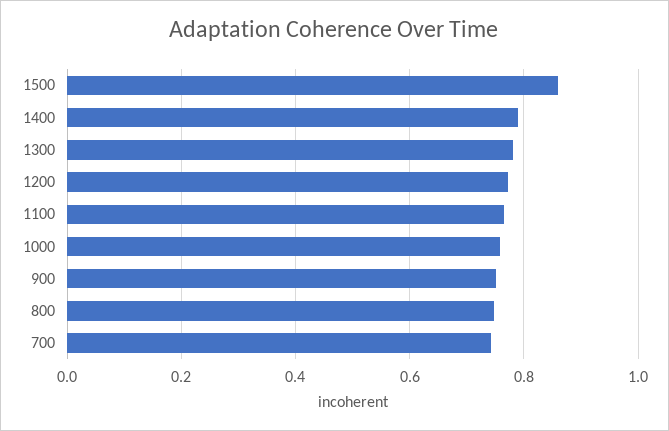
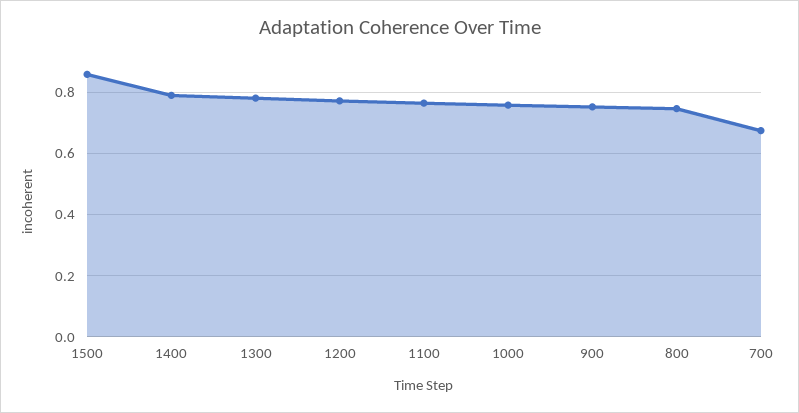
  {
    "1500": 0.86,
    "1400": 0.8,
    "1300": 0.78,
    "1200": 0.78,
    "1100": 0.76,
    "1000": 0.76,
    "900": 0.76,
    "800": 0.74,
-   "700": 0.74
+   "700": 0.68
  }

